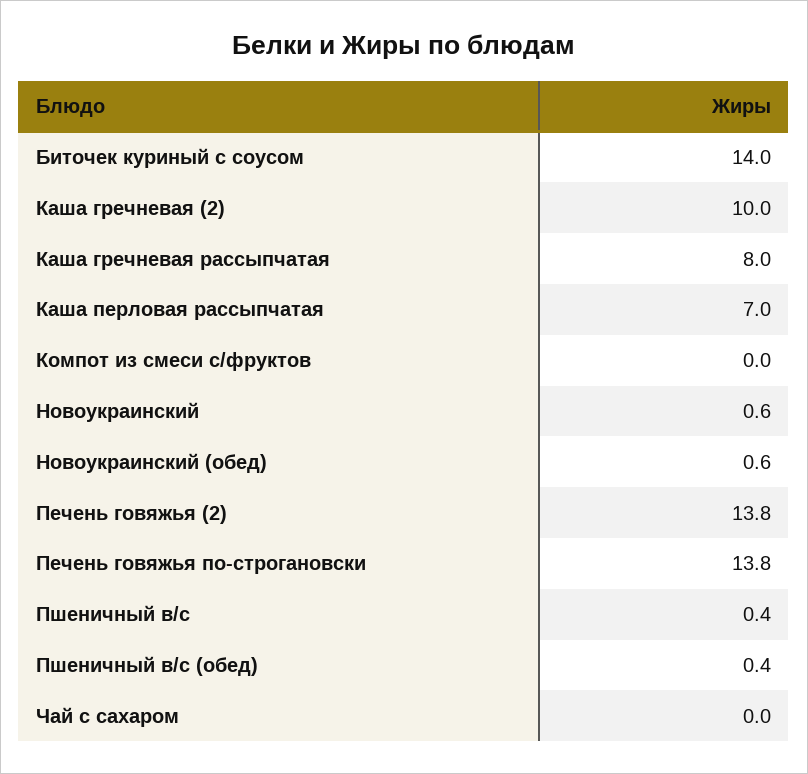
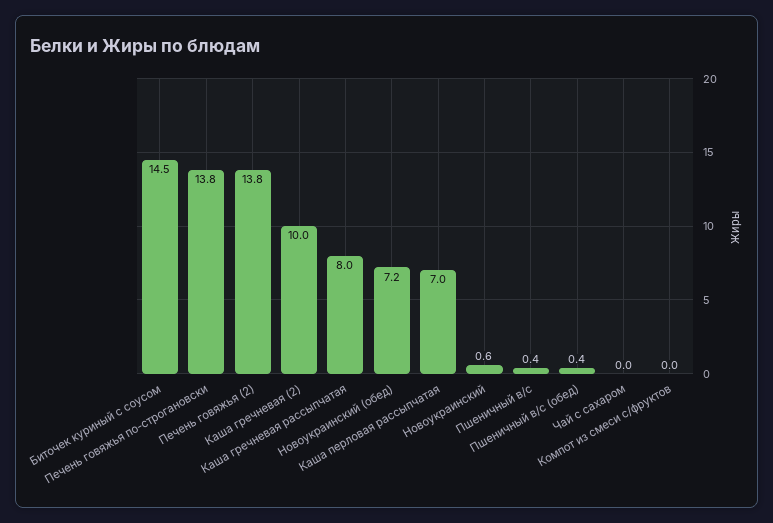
  {
-   "Биточек куриный с соусом": 14,
+   "Биточек куриный с соусом": 14.5,
    "Каша гречневая (2)": 10,
    "Каша гречневая рассыпчатая": 8,
    "Каша перловая рассыпчатая": 7,
    "Компот из смеси с/фруктов": 0,
    "Новоукраинский": 0.6,
-   "Новоукраинский (обед)": 0.6,
+   "Новоукраинский (обед)": 7.2,
    "Печень говяжья (2)": 13.8,
    "Печень говяжья по-строгановски": 13.8,
    "Пшеничный в/с": 0.4,
    "Пшеничный в/с (обед)": 0.4,
    "Чай с сахаром": 0
  }

